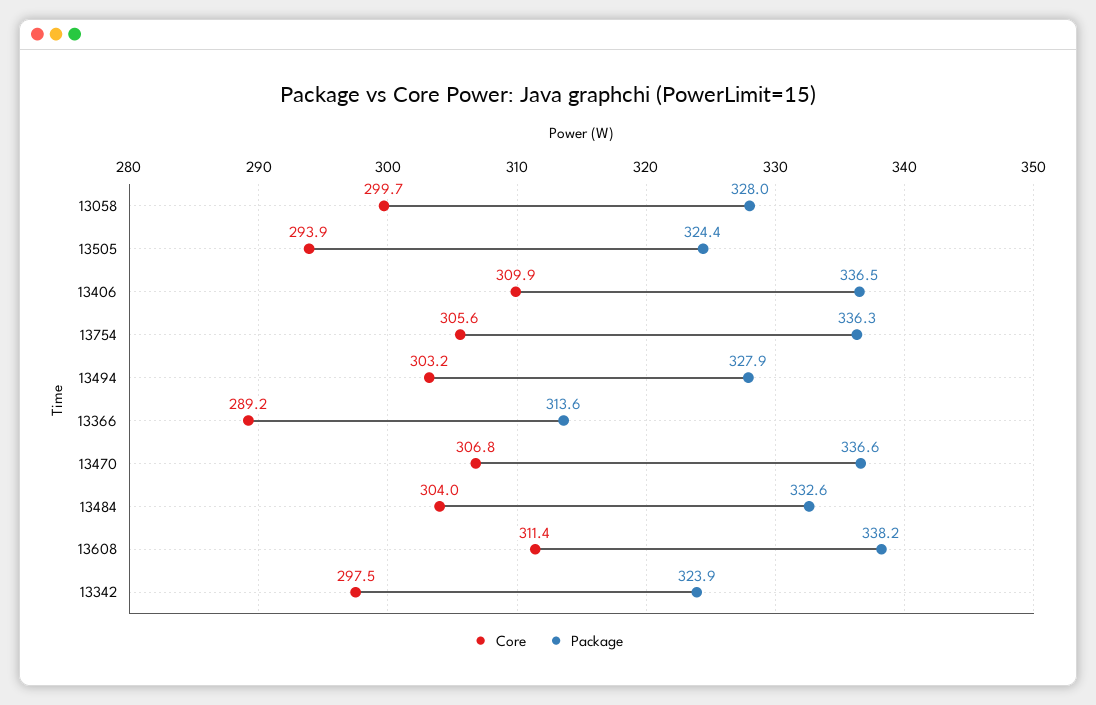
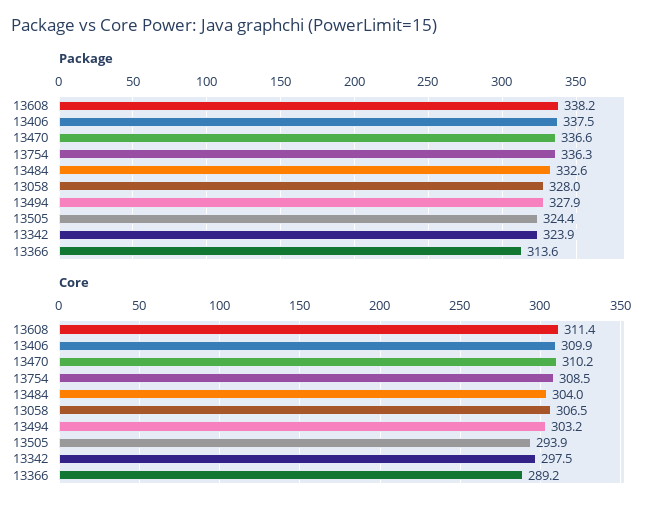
  {
    "Core": {
-     "13058": 299.7,
+     "13058": 306.5,
      "13505": 293.9,
      "13406": 309.9,
-     "13754": 305.6,
+     "13754": 308.5,
      "13494": 303.2,
      "13366": 289.2,
-     "13470": 306.8,
+     "13470": 310.2,
      "13484": 304,
      "13608": 311.4,
      "13342": 297.5
    },
    "Package": {
      "13058": 328,
      "13505": 324.4,
-     "13406": 336.5,
+     "13406": 337.5,
      "13754": 336.3,
      "13494": 327.9,
      "13366": 313.6,
      "13470": 336.6,
      "13484": 332.6,
      "13608": 338.2,
      "13342": 323.9
    }
  }

